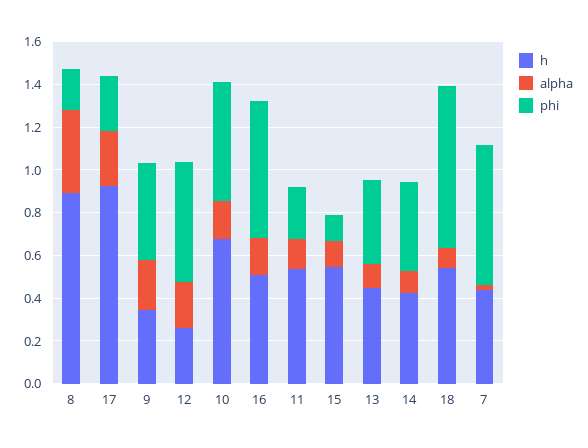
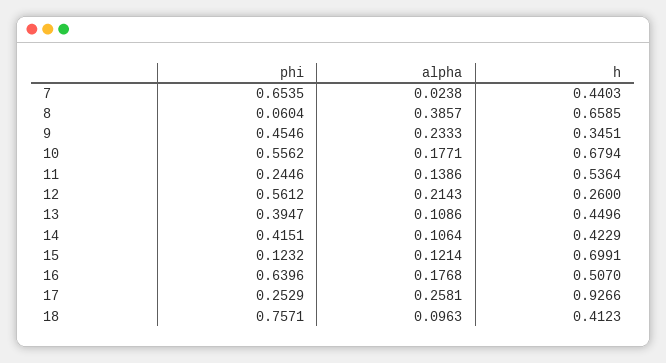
  {
    "h": {
-     "8": 0.9,
+     "8": 0.6585,
      "17": 0.9266,
      "9": 0.3451,
      "12": 0.26,
      "10": 0.6794,
      "16": 0.507,
      "11": 0.5364,
-     "15": 0.55,
+     "15": 0.6991,
      "13": 0.4496,
      "14": 0.4229,
-     "18": 0.55,
+     "18": 0.4123,
      "7": 0.4403
    },
    "alpha": {
      "8": 0.3857,
      "17": 0.2581,
      "9": 0.2333,
      "12": 0.2143,
      "10": 0.1771,
      "16": 0.1768,
      "11": 0.1386,
      "15": 0.1214,
      "13": 0.1086,
      "14": 0.1064,
      "18": 0.0963,
      "7": 0.0238
    },
    "phi": {
-     "8": 0.2,
+     "8": 0.0604,
      "17": 0.2529,
      "9": 0.4546,
      "12": 0.5612,
      "10": 0.5562,
      "16": 0.6396,
      "11": 0.2446,
      "15": 0.1232,
      "13": 0.3947,
      "14": 0.4151,
      "18": 0.7571,
      "7": 0.6535
    }
  }

